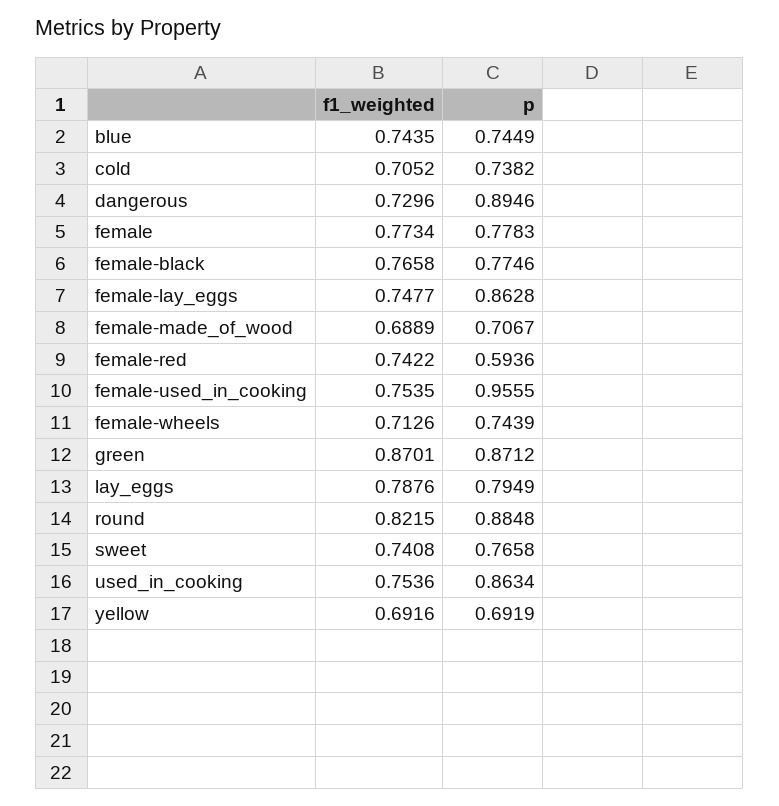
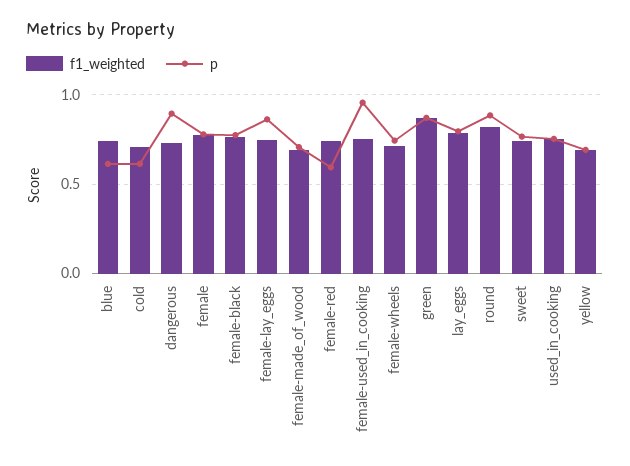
  {
    "f1_weighted": {
      "blue": 0.7435,
      "cold": 0.7052,
      "dangerous": 0.7296,
      "female": 0.7734,
      "female-black": 0.7658,
      "female-lay_eggs": 0.7477,
      "female-made_of_wood": 0.6889,
      "female-red": 0.7422,
      "female-used_in_cooking": 0.7535,
      "female-wheels": 0.7126,
      "green": 0.8701,
      "lay_eggs": 0.7876,
      "round": 0.8215,
      "sweet": 0.7408,
      "used_in_cooking": 0.7536,
      "yellow": 0.6916
    },
    "p": {
-     "blue": 0.7449,
+     "blue": 0.6,
-     "cold": 0.7382,
+     "cold": 0.6,
      "dangerous": 0.8946,
      "female": 0.7783,
      "female-black": 0.7746,
      "female-lay_eggs": 0.8628,
      "female-made_of_wood": 0.7067,
      "female-red": 0.5936,
      "female-used_in_cooking": 0.9555,
      "female-wheels": 0.7439,
      "green": 0.8712,
      "lay_eggs": 0.7949,
      "round": 0.8848,
      "sweet": 0.7658,
-     "used_in_cooking": 0.8634,
+     "used_in_cooking": 0.75,
      "yellow": 0.6919
    }
  }

